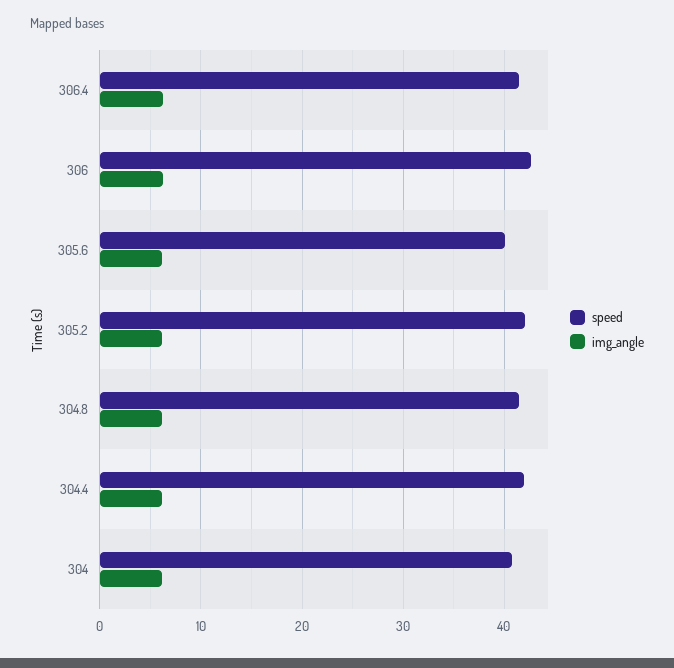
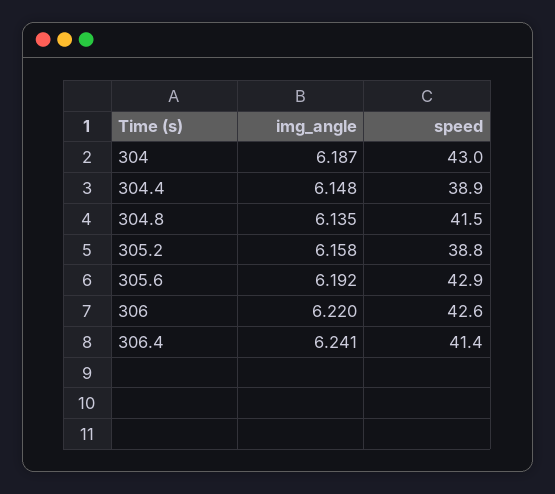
  {
    "speed": {
      "306.4": 41.4,
      "306": 42.6,
-     "305.6": 40,
+     "305.6": 42.9,
-     "305.2": 42,
+     "305.2": 38.8,
      "304.8": 41.5,
-     "304.4": 42,
+     "304.4": 38.9,
-     "304": 41
+     "304": 43
    },
    "img_angle": {
      "306.4": 6.241,
      "306": 6.22,
      "305.6": 6.192,
      "305.2": 6.158,
      "304.8": 6.135,
      "304.4": 6.148,
      "304": 6.187
    }
  }

